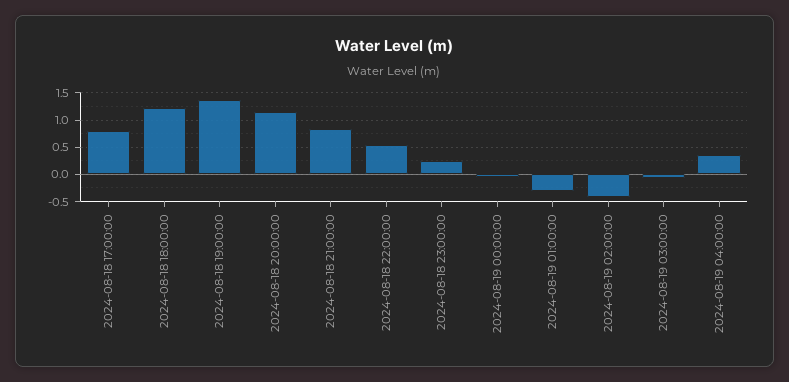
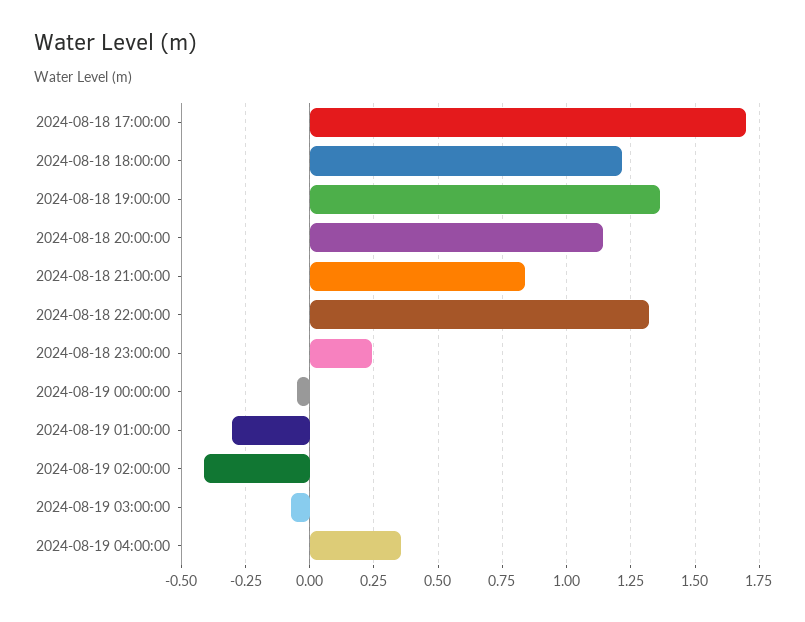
  {
-   "2024-08-18 17:00:00": 0.75,
+   "2024-08-18 17:00:00": 1.7,
    "2024-08-18 18:00:00": 1.225,
    "2024-08-18 19:00:00": 1.375,
    "2024-08-18 20:00:00": 1.15,
    "2024-08-18 21:00:00": 0.85,
-   "2024-08-18 22:00:00": 0.5,
+   "2024-08-18 22:00:00": 1.325,
    "2024-08-18 23:00:00": 0.25,
    "2024-08-19 00:00:00": -0.05,
    "2024-08-19 01:00:00": -0.3,
    "2024-08-19 02:00:00": -0.4,
    "2024-08-19 03:00:00": -0.075,
    "2024-08-19 04:00:00": 0.35
  }

